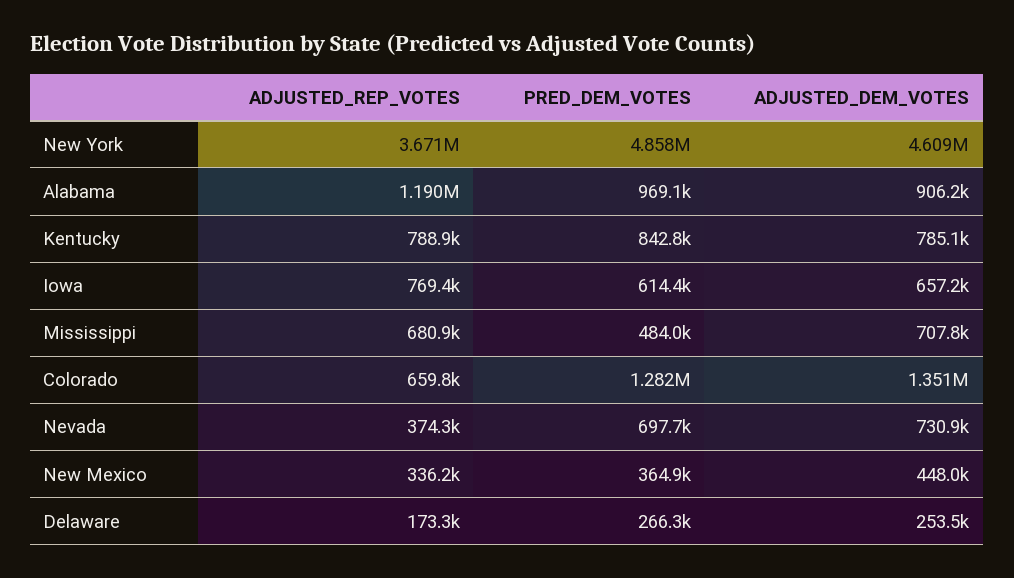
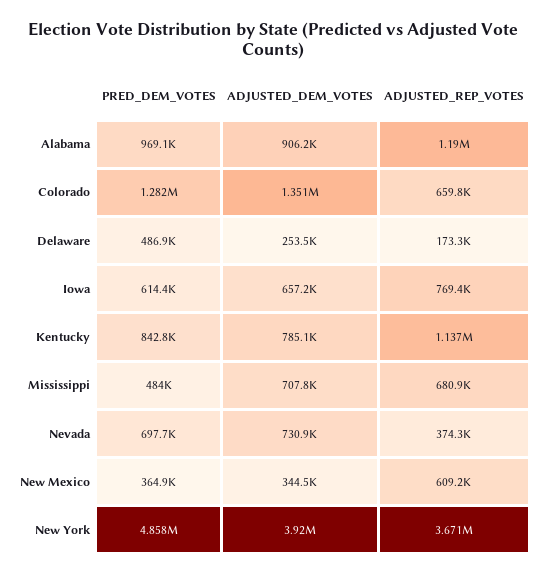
  {
    "ADJUSTED_REP_VOTES": {
      "New York": 3671000,
      "Alabama": 1190000,
-     "Kentucky": 788900,
+     "Kentucky": 1137000,
      "Iowa": 769400,
      "Mississippi": 680900,
      "Colorado": 659800,
      "Nevada": 374300,
-     "New Mexico": 336200,
+     "New Mexico": 609200,
      "Delaware": 173300
    },
    "PRED_DEM_VOTES": {
      "New York": 4858000,
      "Alabama": 969100,
      "Kentucky": 842800,
      "Iowa": 614400,
      "Mississippi": 484000,
      "Colorado": 1282000,
      "Nevada": 697700,
      "New Mexico": 364900,
-     "Delaware": 266300
+     "Delaware": 486900
    },
    "ADJUSTED_DEM_VOTES": {
-     "New York": 4609000,
+     "New York": 3920000,
      "Alabama": 906200,
      "Kentucky": 785100,
      "Iowa": 657200,
      "Mississippi": 707800,
      "Colorado": 1351000,
      "Nevada": 730900,
-     "New Mexico": 448000,
+     "New Mexico": 344500,
      "Delaware": 253500
    }
  }

